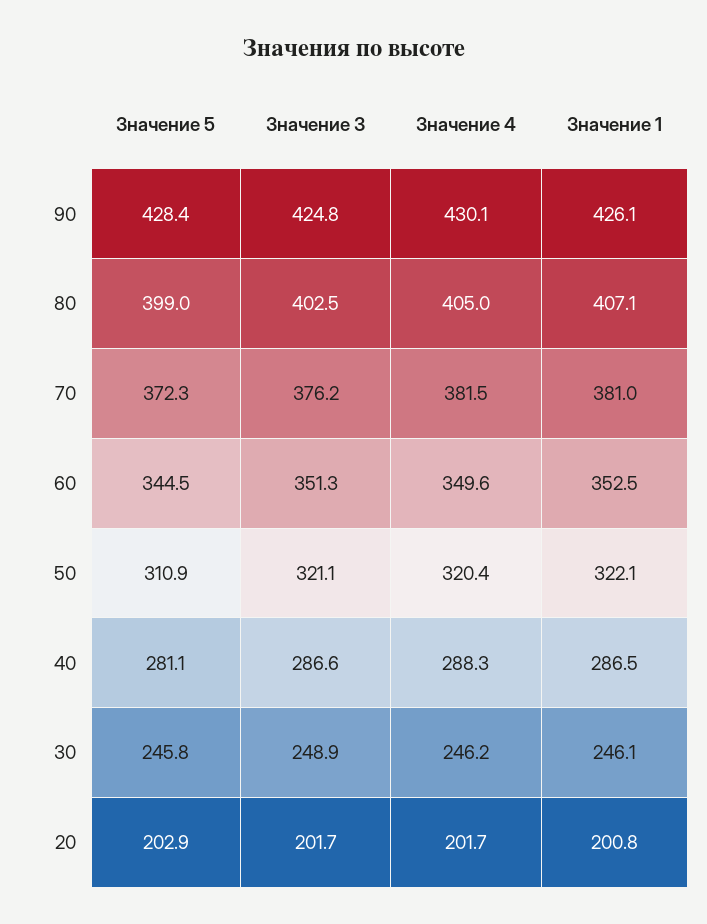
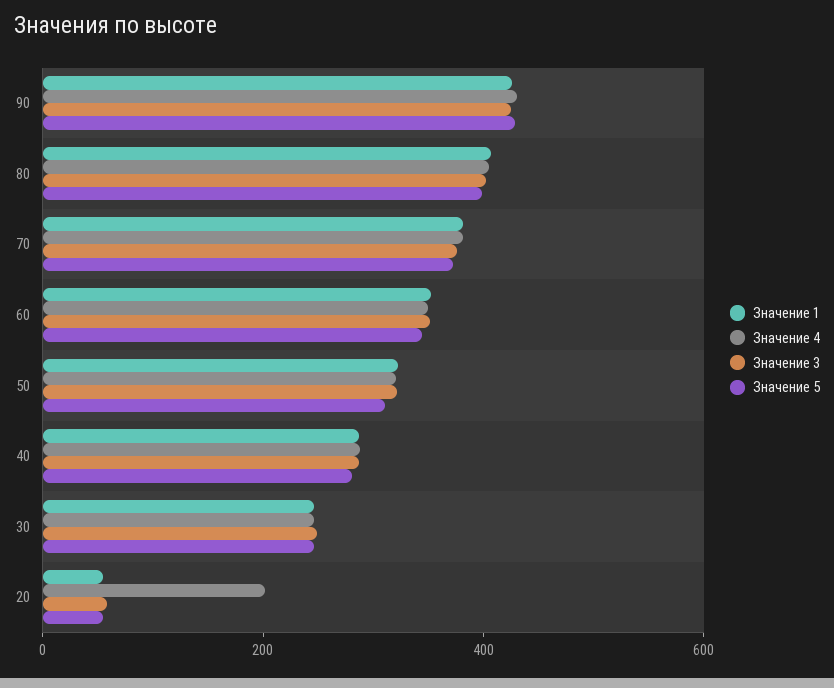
  {
    "Значение 5": {
      "90": 428.4,
      "80": 399,
      "70": 372.3,
      "60": 344.5,
      "50": 310.9,
      "40": 281.1,
      "30": 245.8,
-     "20": 202.9
+     "20": 50
    },
    "Значение 3": {
      "90": 424.8,
      "80": 402.5,
      "70": 376.2,
      "60": 351.3,
      "50": 321.1,
      "40": 286.6,
      "30": 248.9,
-     "20": 201.7
+     "20": 50
    },
    "Значение 4": {
      "90": 430.1,
      "80": 405,
      "70": 381.5,
      "60": 349.6,
      "50": 320.4,
      "40": 288.3,
      "30": 246.2,
      "20": 201.7
    },
    "Значение 1": {
      "90": 426.1,
      "80": 407.1,
      "70": 381,
      "60": 352.5,
      "50": 322.1,
      "40": 286.5,
      "30": 246.1,
-     "20": 200.8
+     "20": 50
    }
  }

